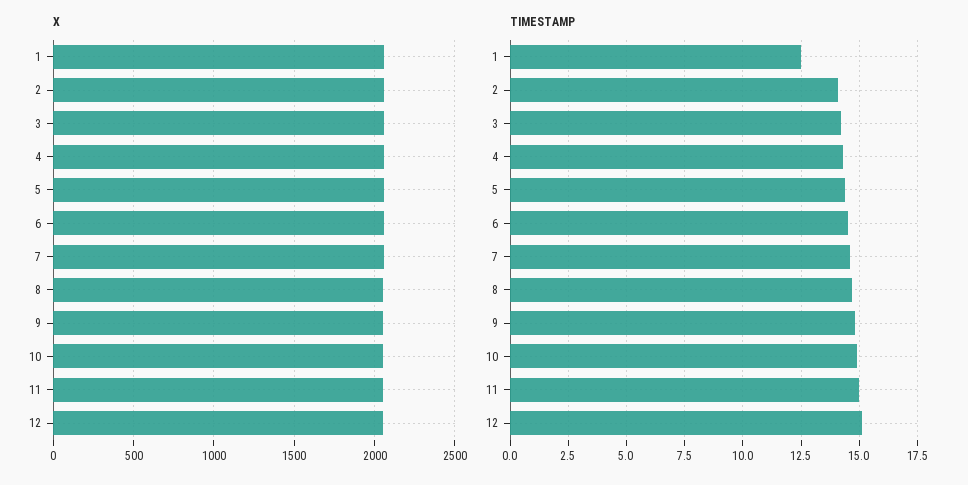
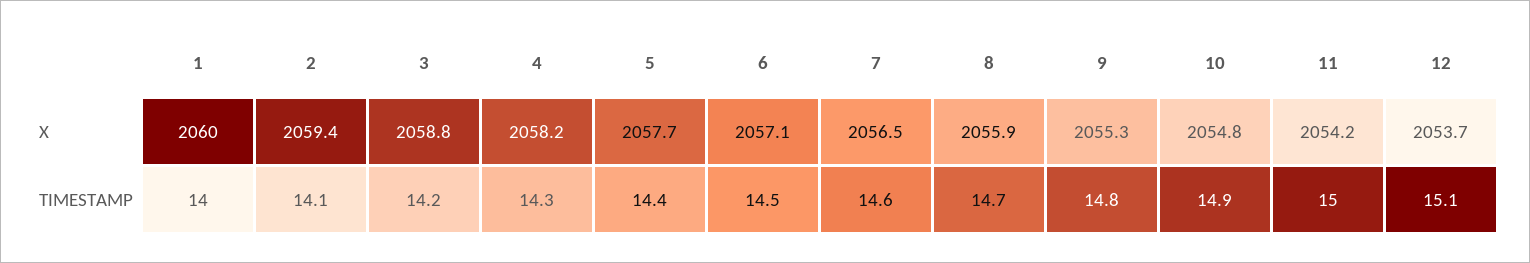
  {
    "X": {
      "1": 2060,
      "2": 2059.4,
      "3": 2058.8,
      "4": 2058.2,
      "5": 2057.7,
      "6": 2057.1,
      "7": 2056.5,
      "8": 2055.9,
      "9": 2055.3,
      "10": 2054.8,
      "11": 2054.2,
      "12": 2053.7
    },
    "TIMESTAMP": {
-     "1": 12.5,
+     "1": 14,
      "2": 14.1,
      "3": 14.2,
      "4": 14.3,
      "5": 14.4,
      "6": 14.5,
      "7": 14.6,
      "8": 14.7,
      "9": 14.8,
      "10": 14.9,
      "11": 15,
      "12": 15.1
    }
  }

